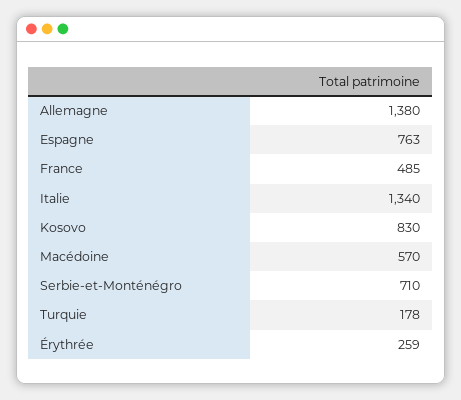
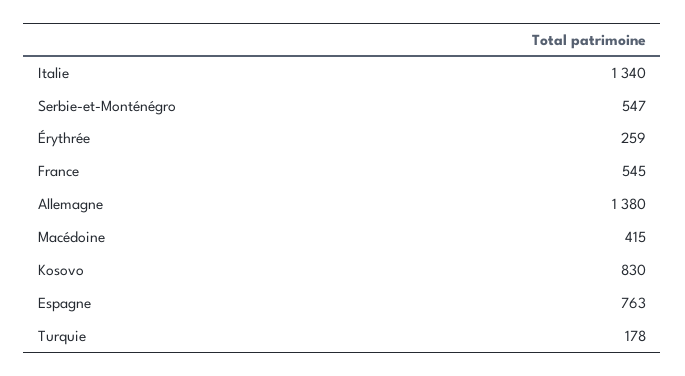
  {
    "Allemagne": 1380,
    "Espagne": 763,
-   "France": 485,
+   "France": 545,
    "Italie": 1340,
    "Kosovo": 830,
-   "Macédoine": 570,
+   "Macédoine": 415,
-   "Serbie-et-Monténégro": 710,
+   "Serbie-et-Monténégro": 547,
    "Turquie": 178,
    "Érythrée": 259
  }

